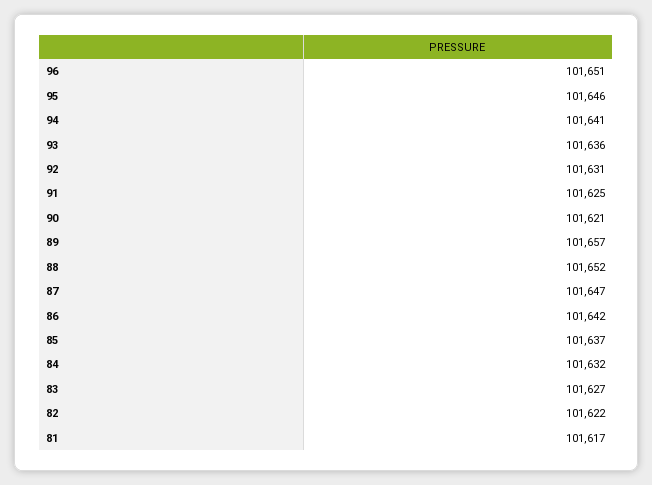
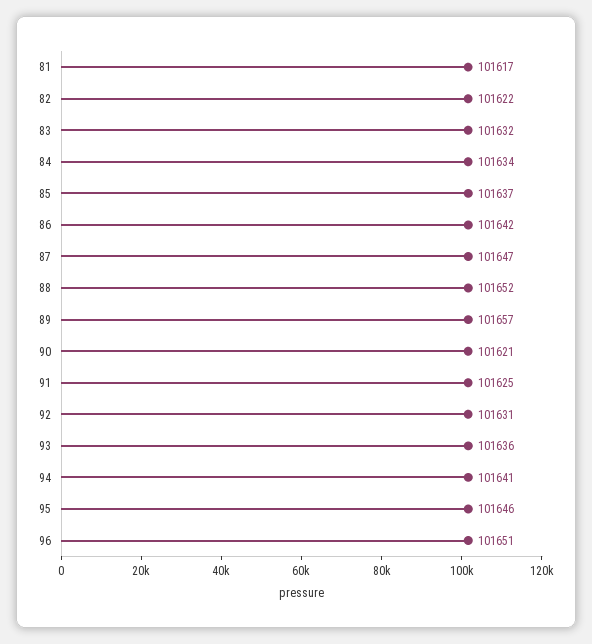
  {
    "96": 101651,
    "95": 101646,
    "94": 101641,
    "93": 101636,
    "92": 101631,
    "91": 101625,
    "90": 101621,
    "89": 101657,
    "88": 101652,
    "87": 101647,
    "86": 101642,
    "85": 101637,
-   "84": 101632,
+   "84": 101634,
-   "83": 101627,
+   "83": 101632,
    "82": 101622,
    "81": 101617
  }

